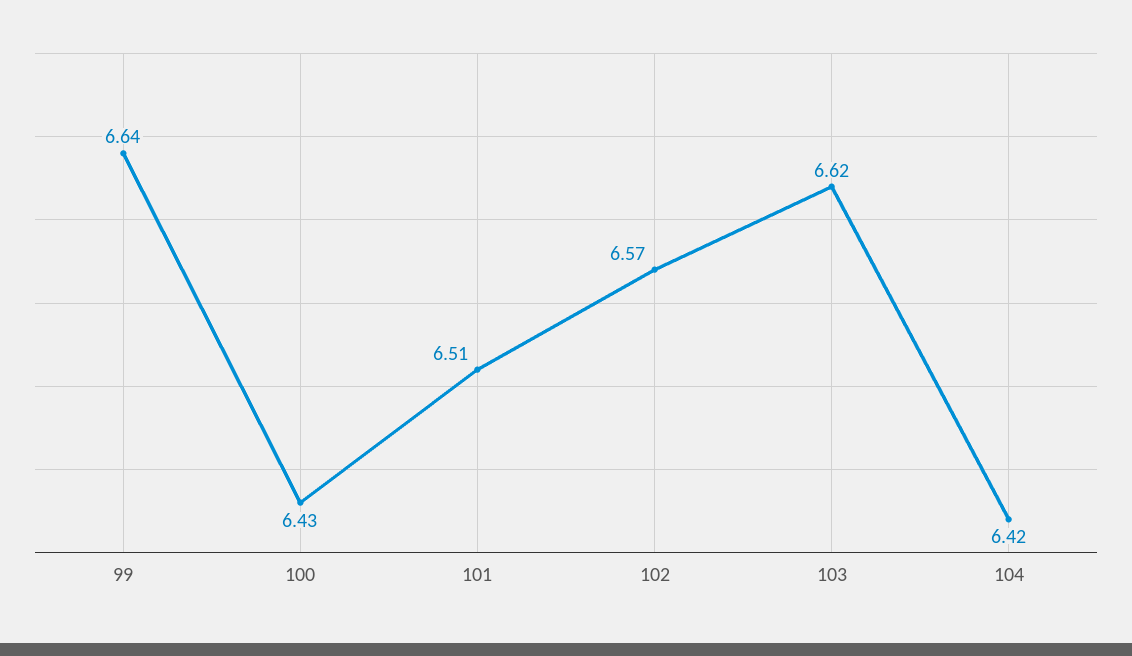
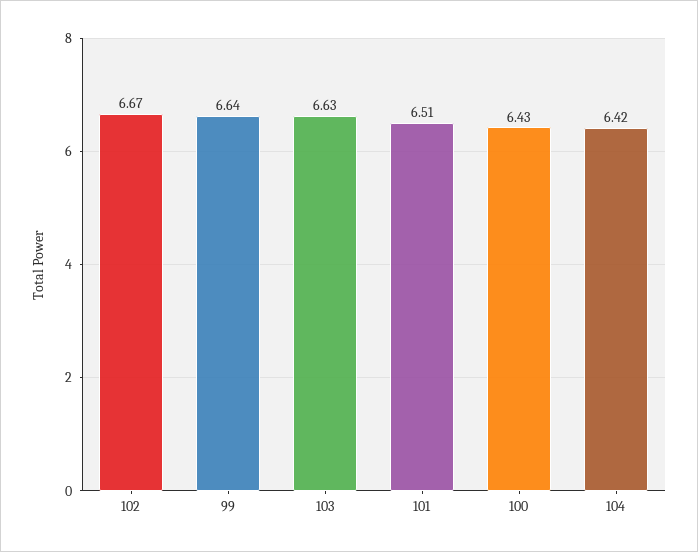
  {
    "99": 6.64,
    "100": 6.43,
    "101": 6.51,
-   "102": 6.57,
+   "102": 6.67,
-   "103": 6.62,
+   "103": 6.63,
    "104": 6.42
  }

